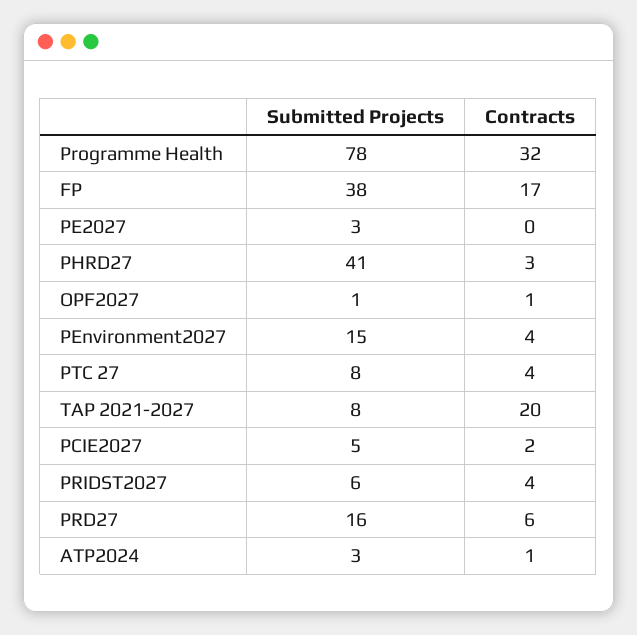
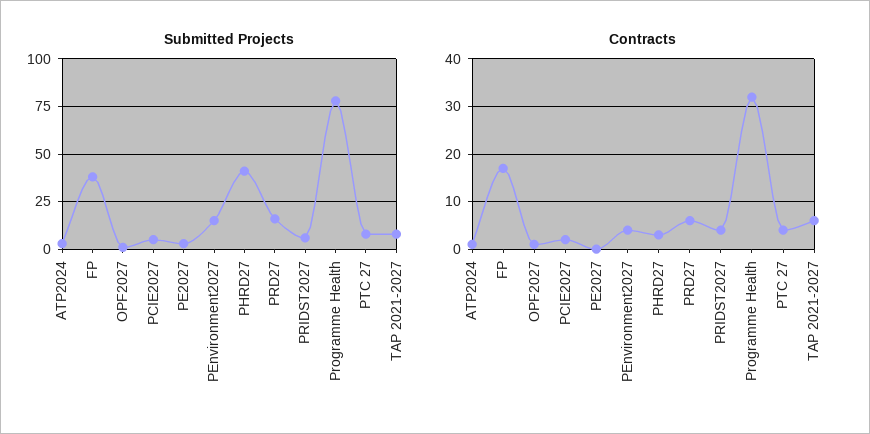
  {
    "Submitted Projects": {
      "Programme Health": 78,
      "FP": 38,
      "PE2027": 3,
      "PHRD27": 41,
      "OPF2027": 1,
      "PEnvironment2027": 15,
      "PTC 27": 8,
      "TAP 2021-2027": 8,
      "PCIE2027": 5,
      "PRIDST2027": 6,
      "PRD27": 16,
      "ATP2024": 3
    },
    "Contracts": {
      "Programme Health": 32,
      "FP": 17,
      "PE2027": 0,
      "PHRD27": 3,
      "OPF2027": 1,
      "PEnvironment2027": 4,
      "PTC 27": 4,
-     "TAP 2021-2027": 20,
+     "TAP 2021-2027": 5,
      "PCIE2027": 2,
      "PRIDST2027": 4,
      "PRD27": 6,
      "ATP2024": 1
    }
  }

